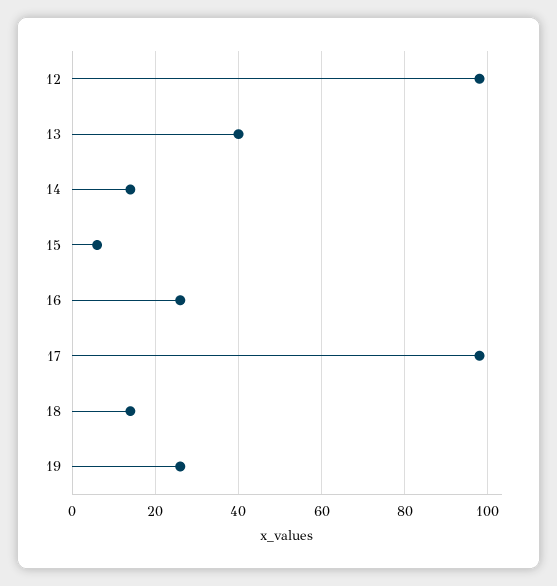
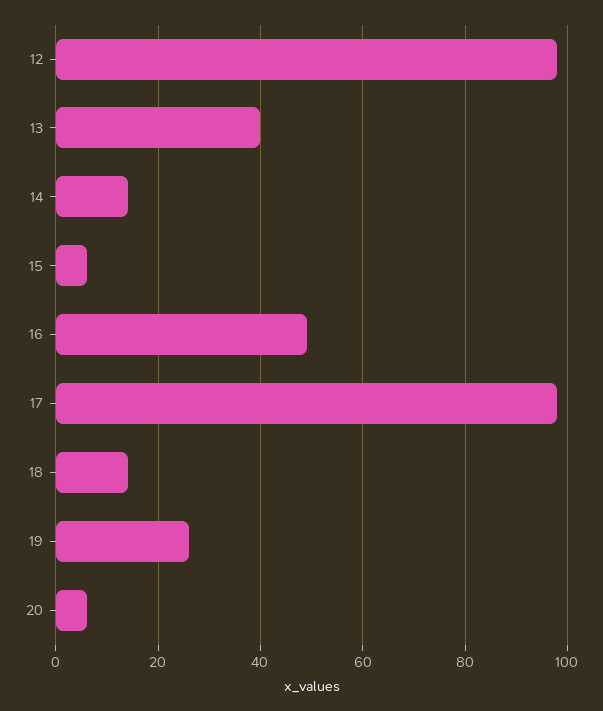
  {
    "12": 100,
    "13": 40,
    "14": 15,
    "15": 5,
-   "16": 25,
+   "16": 50,
    "17": 100,
    "18": 15,
-   "19": 25
+   "19": 25,
+   "20": 5
  }

